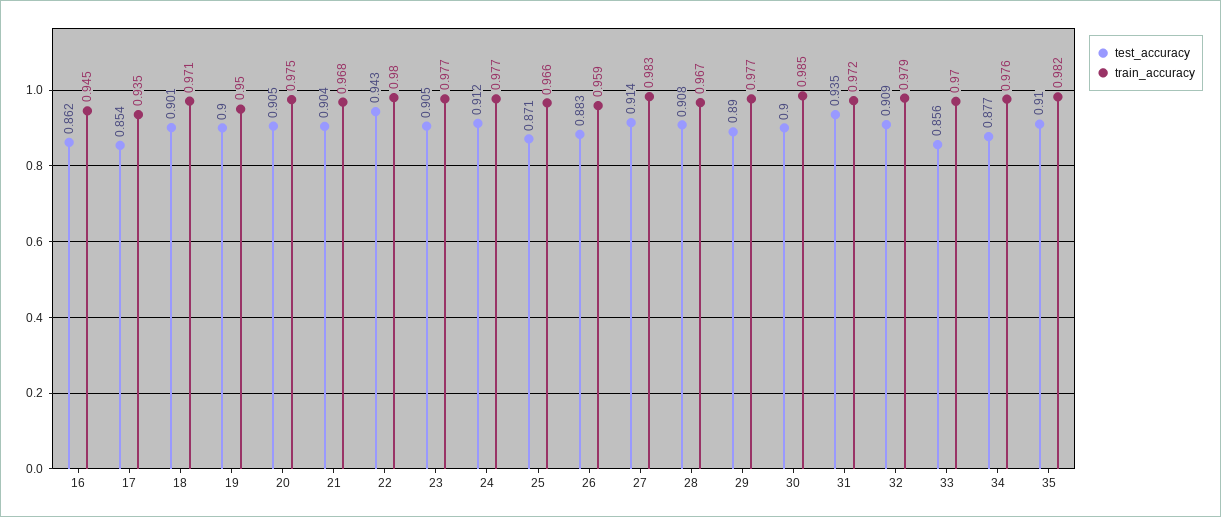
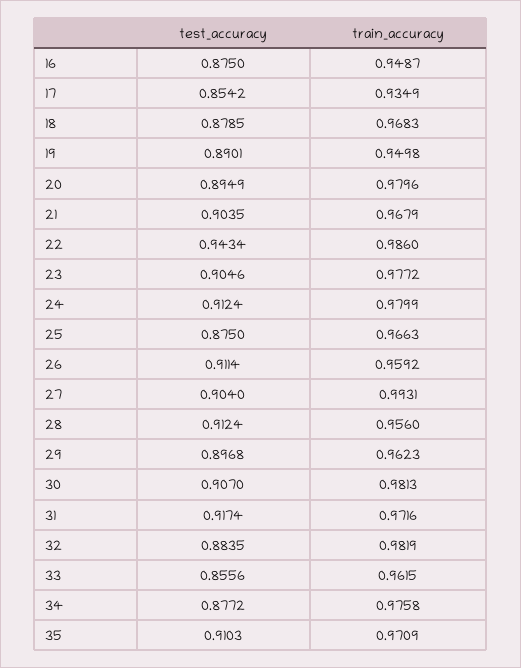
  {
    "test_accuracy": {
-     "16": 0.862,
+     "16": 0.875,
      "17": 0.8542,
-     "18": 0.901,
+     "18": 0.8785,
-     "19": 0.9,
+     "19": 0.8901,
-     "20": 0.905,
+     "20": 0.8949,
      "21": 0.9035,
      "22": 0.9434,
      "23": 0.9046,
      "24": 0.9124,
-     "25": 0.871,
+     "25": 0.875,
-     "26": 0.883,
+     "26": 0.9114,
-     "27": 0.914,
+     "27": 0.904,
-     "28": 0.908,
+     "28": 0.9124,
-     "29": 0.89,
+     "29": 0.8968,
-     "30": 0.9,
+     "30": 0.907,
-     "31": 0.935,
+     "31": 0.9174,
-     "32": 0.909,
+     "32": 0.8835,
      "33": 0.8556,
      "34": 0.8772,
      "35": 0.9103
    },
    "train_accuracy": {
-     "16": 0.945,
+     "16": 0.9487,
      "17": 0.9349,
-     "18": 0.971,
+     "18": 0.9683,
      "19": 0.9498,
-     "20": 0.975,
+     "20": 0.9796,
      "21": 0.9679,
-     "22": 0.98,
+     "22": 0.986,
      "23": 0.9772,
-     "24": 0.977,
+     "24": 0.9799,
      "25": 0.9663,
      "26": 0.9592,
-     "27": 0.983,
+     "27": 0.9931,
-     "28": 0.967,
+     "28": 0.956,
-     "29": 0.977,
+     "29": 0.9623,
-     "30": 0.985,
+     "30": 0.9813,
      "31": 0.9716,
-     "32": 0.979,
+     "32": 0.9819,
-     "33": 0.97,
+     "33": 0.9615,
      "34": 0.9758,
-     "35": 0.982
+     "35": 0.9709
    }
  }

